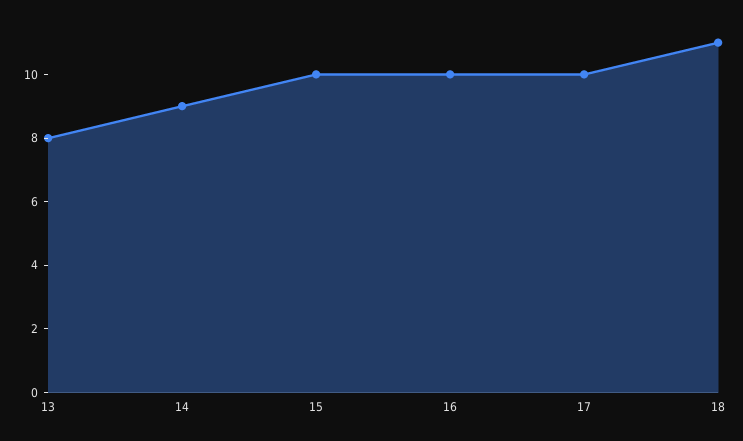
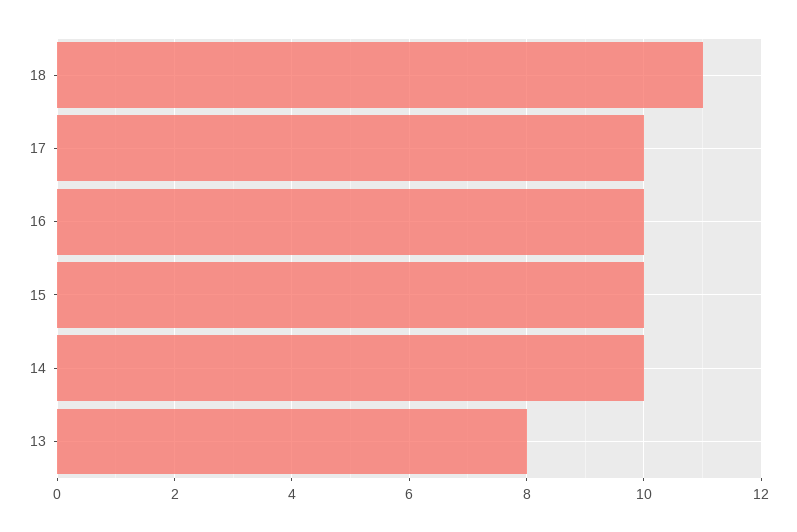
  {
    "13": 8,
-   "14": 9,
+   "14": 10,
    "15": 10,
    "16": 10,
    "17": 10,
    "18": 11
  }

